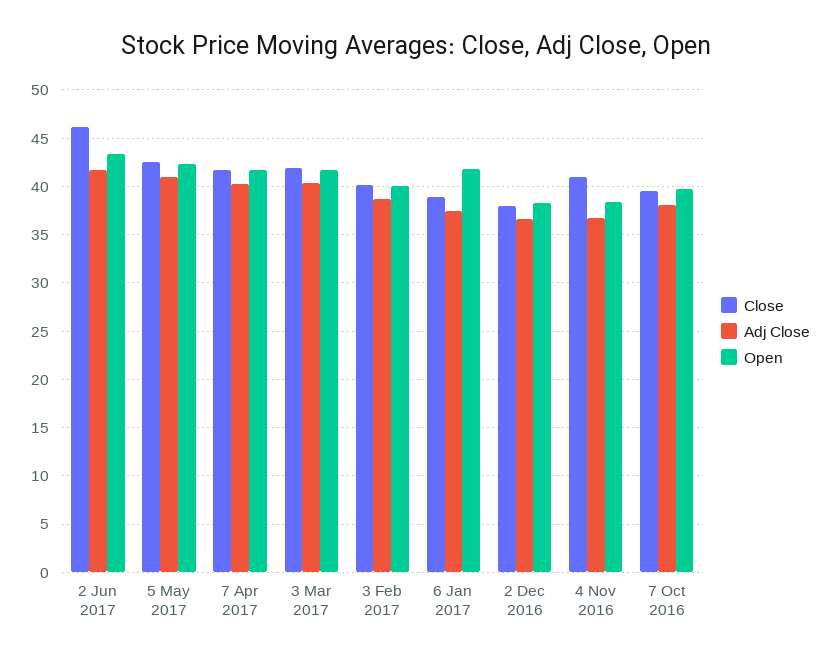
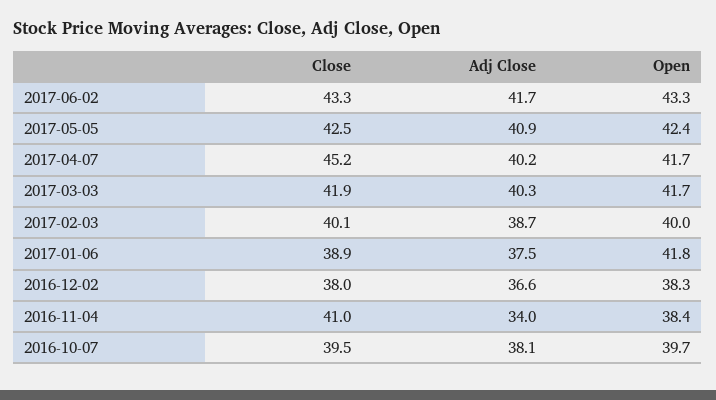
  {
    "Close": {
-     "2 Jun 2017": 46,
+     "2 Jun 2017": 43.3,
      "5 May 2017": 42.5,
-     "7 Apr 2017": 42,
+     "7 Apr 2017": 45.2,
      "3 Mar 2017": 41.9,
      "3 Feb 2017": 40.1,
      "6 Jan 2017": 38.9,
      "2 Dec 2016": 38,
      "4 Nov 2016": 41,
      "7 Oct 2016": 39.5
    },
    "Adj Close": {
      "2 Jun 2017": 41.7,
      "5 May 2017": 40.9,
      "7 Apr 2017": 40.2,
      "3 Mar 2017": 40.3,
      "3 Feb 2017": 38.7,
      "6 Jan 2017": 37.5,
      "2 Dec 2016": 36.6,
-     "4 Nov 2016": 37,
+     "4 Nov 2016": 34,
      "7 Oct 2016": 38.1
    },
    "Open": {
      "2 Jun 2017": 43.3,
      "5 May 2017": 42.4,
      "7 Apr 2017": 41.7,
      "3 Mar 2017": 41.7,
      "3 Feb 2017": 40,
      "6 Jan 2017": 41.8,
      "2 Dec 2016": 38.3,
      "4 Nov 2016": 38.4,
      "7 Oct 2016": 39.7
    }
  }

